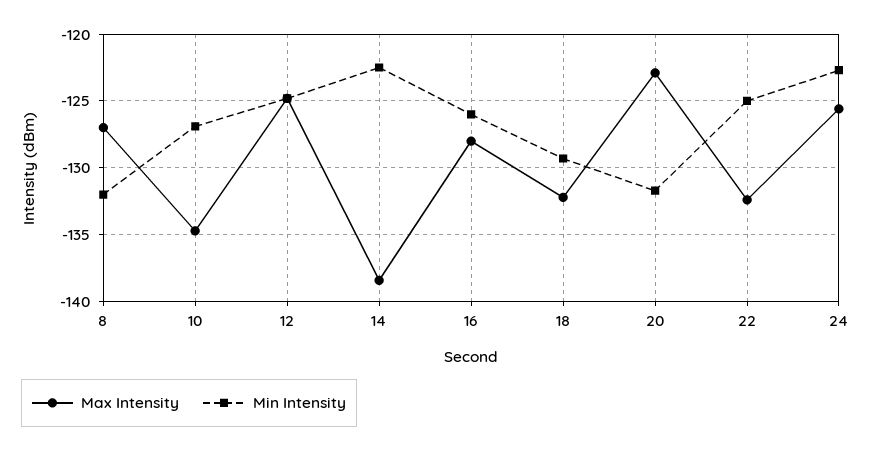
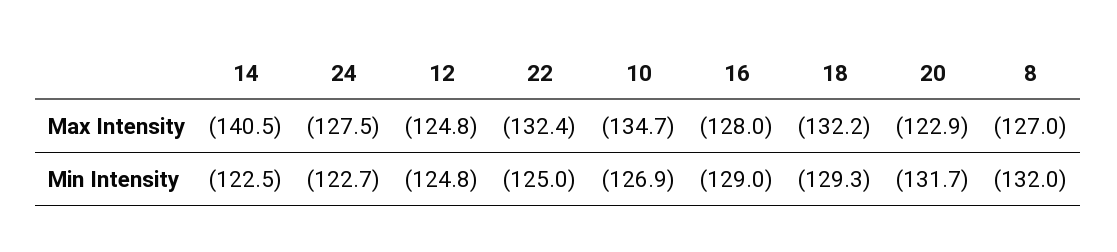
  {
    "Max Intensity": {
      "8": -127,
      "10": -134.7,
      "12": -124.8,
-     "14": -138.5,
+     "14": -140.5,
      "16": -128,
      "18": -132.2,
      "20": -122.9,
      "22": -132.4,
-     "24": -125.5
+     "24": -127.5
    },
    "Min Intensity": {
      "8": -132,
      "10": -126.9,
      "12": -124.8,
      "14": -122.5,
-     "16": -126,
+     "16": -129,
      "18": -129.3,
      "20": -131.7,
      "22": -125,
      "24": -122.7
    }
  }

